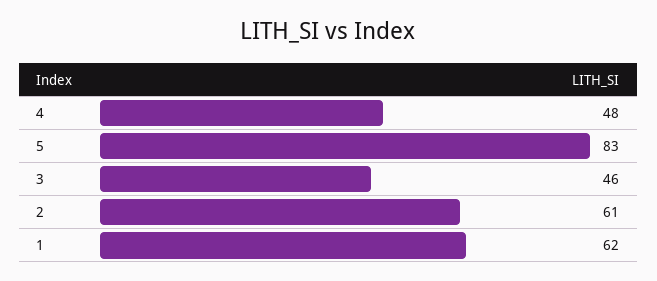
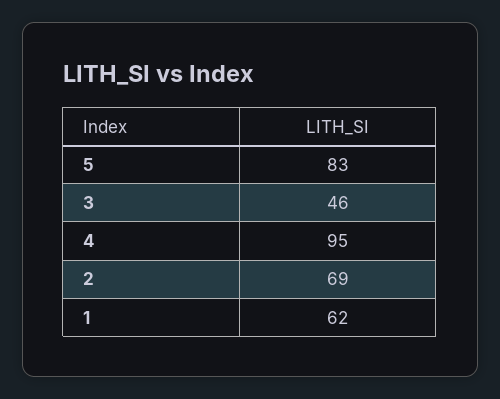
  {
-   "4": 48,
+   "4": 95,
    "5": 83,
    "3": 46,
-   "2": 61,
+   "2": 69,
    "1": 62
  }

